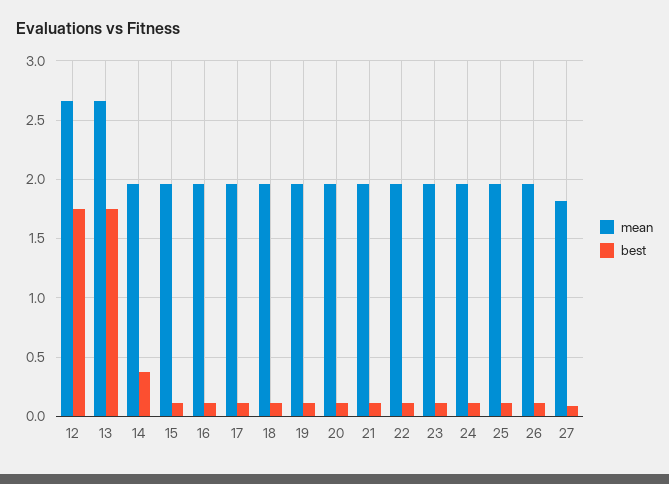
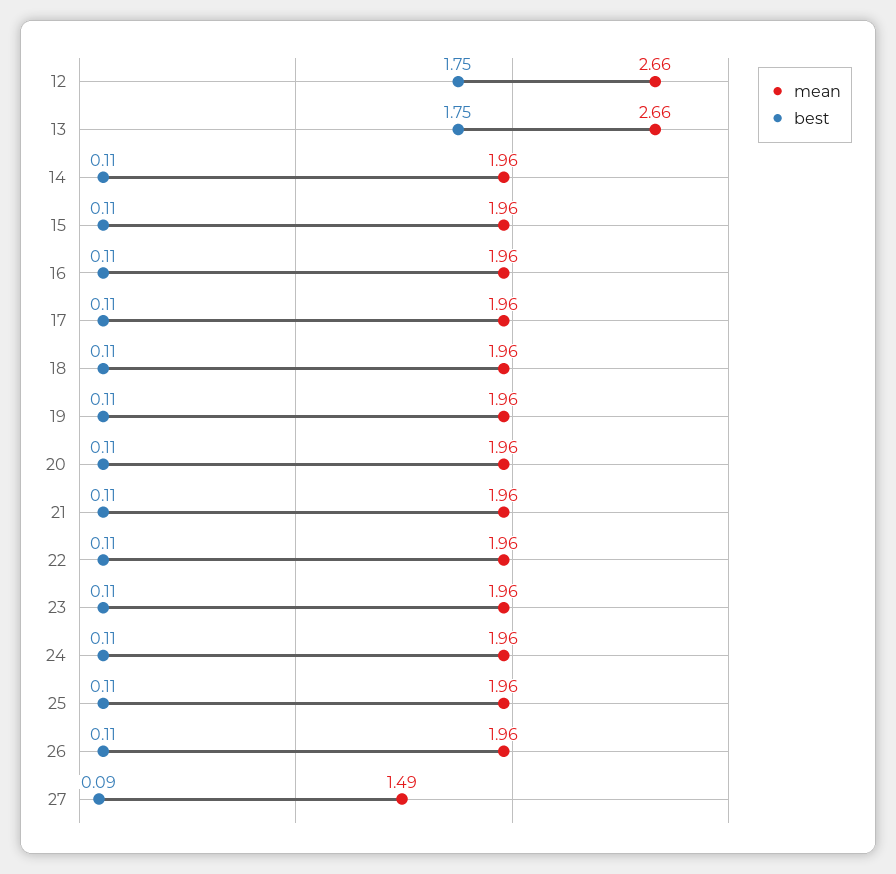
  {
    "mean": {
      "12": 2.66,
      "13": 2.66,
      "14": 1.96,
      "15": 1.96,
      "16": 1.96,
      "17": 1.96,
      "18": 1.96,
      "19": 1.96,
      "20": 1.96,
      "21": 1.96,
      "22": 1.96,
      "23": 1.96,
      "24": 1.96,
      "25": 1.96,
      "26": 1.96,
-     "27": 1.8
+     "27": 1.49
    },
    "best": {
      "12": 1.75,
      "13": 1.75,
-     "14": 0.4,
+     "14": 0.11,
      "15": 0.11,
      "16": 0.11,
      "17": 0.11,
      "18": 0.11,
      "19": 0.11,
      "20": 0.11,
      "21": 0.11,
      "22": 0.11,
      "23": 0.11,
      "24": 0.11,
      "25": 0.11,
      "26": 0.11,
      "27": 0.09
    }
  }

